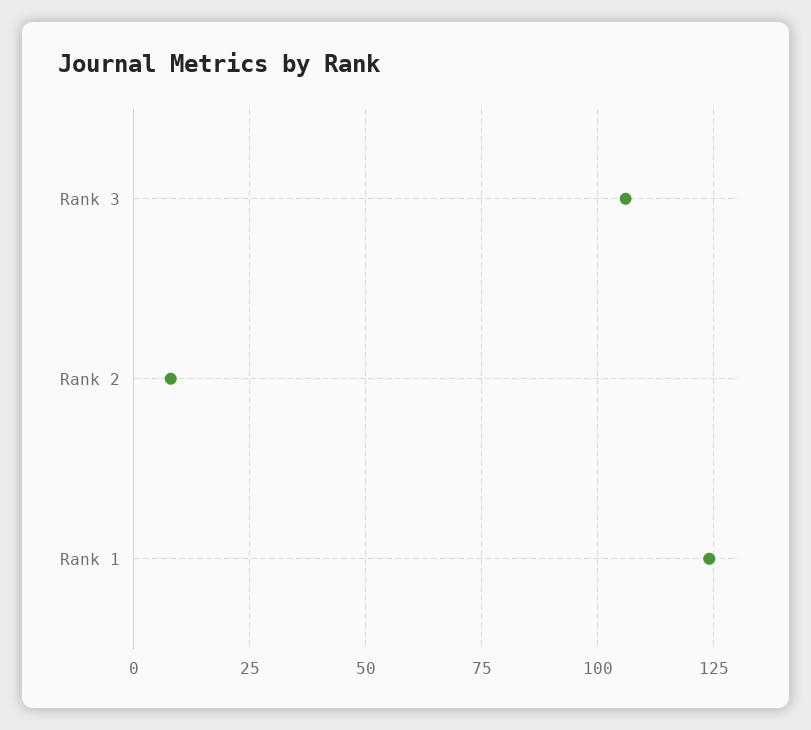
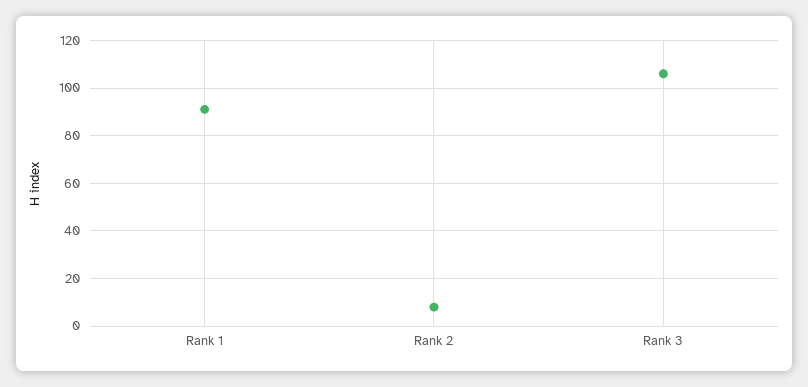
  {
    "Rank 3": 105,
    "Rank 2": 10,
-   "Rank 1": 125
+   "Rank 1": 90
  }

